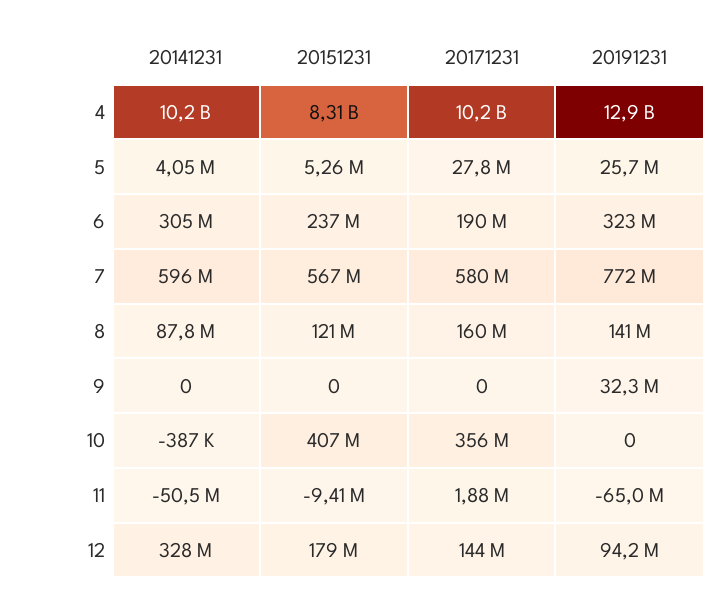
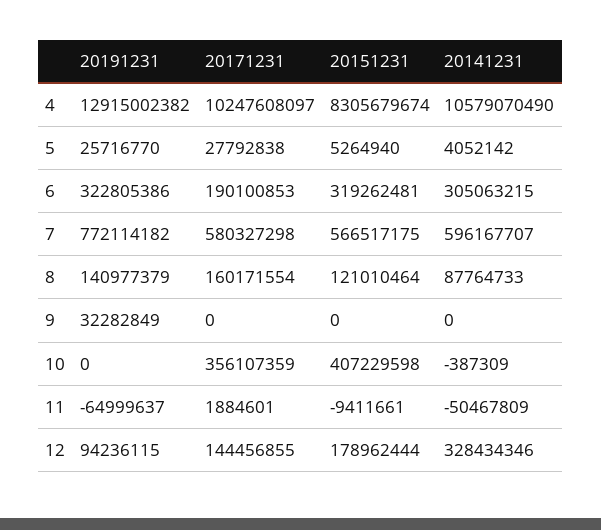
  {
    "20141231": {
-     "4": 10200000000,
+     "4": 10579070490,
      "5": 4052142,
      "6": 305063215,
      "7": 596167707,
      "8": 87764733,
      "9": 0,
      "10": -387309,
      "11": -50467809,
      "12": 328434346
    },
    "20151231": {
      "4": 8305679674,
      "5": 5264940,
-     "6": 237000000,
+     "6": 319262481,
      "7": 566517175,
      "8": 121010464,
      "9": 0,
      "10": 407229598,
      "11": -9411661,
      "12": 178962444
    },
    "20171231": {
      "4": 10247608097,
      "5": 27792838,
      "6": 190100853,
      "7": 580327298,
      "8": 160171554,
      "9": 0,
      "10": 356107359,
      "11": 1884601,
      "12": 144456855
    },
    "20191231": {
      "4": 12915002382,
      "5": 25716770,
      "6": 322805386,
      "7": 772114182,
      "8": 140977379,
      "9": 32282849,
      "10": 0,
      "11": -64999637,
      "12": 94236115
    }
  }

